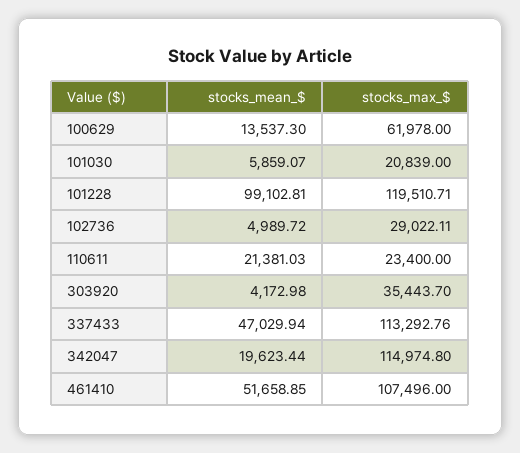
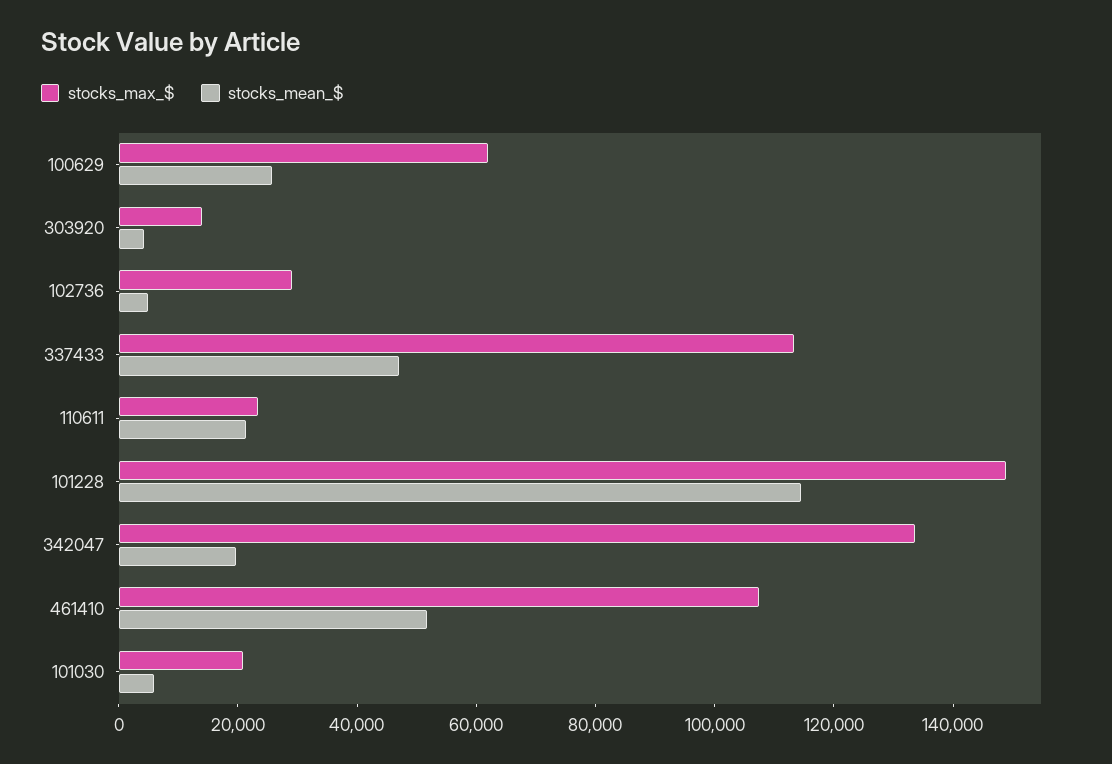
  {
    "stocks_mean_$": {
-     "100629": 13537.3,
+     "100629": 25000,
      "101030": 5859.07,
-     "101228": 99102.81,
+     "101228": 115000,
      "102736": 4989.72,
      "110611": 21381.03,
      "303920": 4172.98,
      "337433": 47029.94,
      "342047": 19623.44,
      "461410": 51658.85
    },
    "stocks_max_$": {
      "100629": 61978,
      "101030": 20839,
-     "101228": 119510.71,
+     "101228": 150000,
      "102736": 29022.11,
      "110611": 23400,
-     "303920": 35443.7,
+     "303920": 15000,
      "337433": 113292.76,
-     "342047": 114974.8,
+     "342047": 135000,
      "461410": 107496
    }
  }

